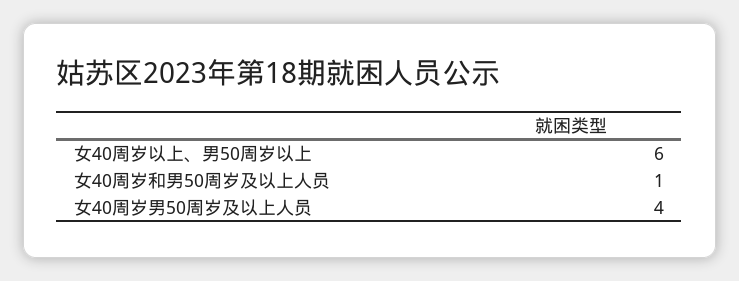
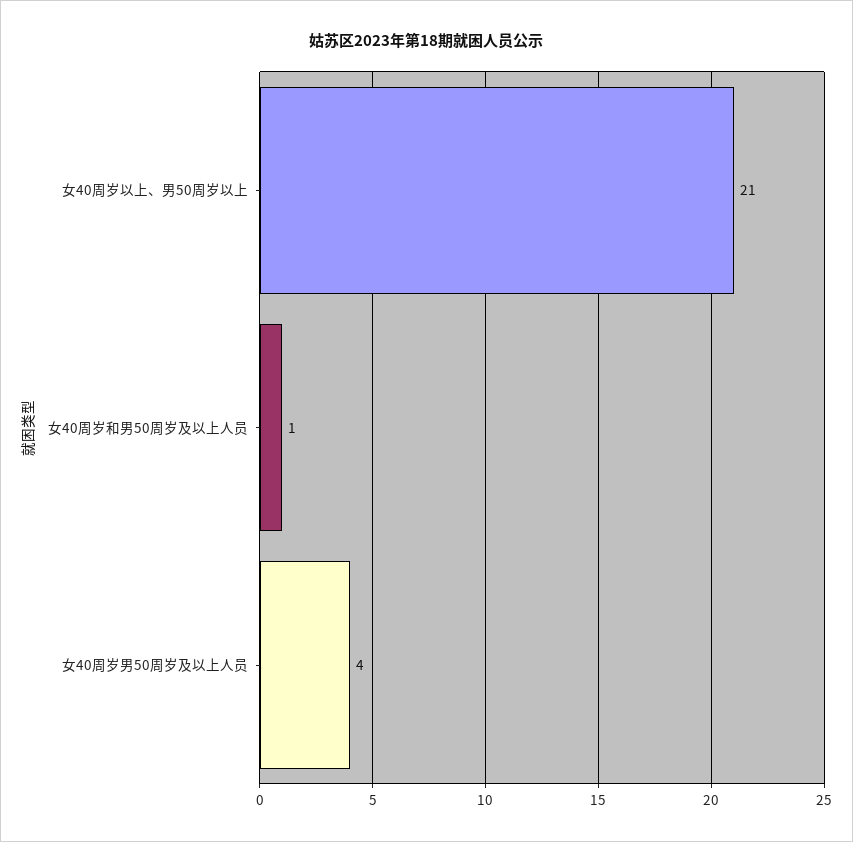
  {
-   "女40周岁以上、男50周岁以上": 6,
+   "女40周岁以上、男50周岁以上": 21,
    "女40周岁和男50周岁及以上人员": 1,
    "女40周岁男50周岁及以上人员": 4
  }

